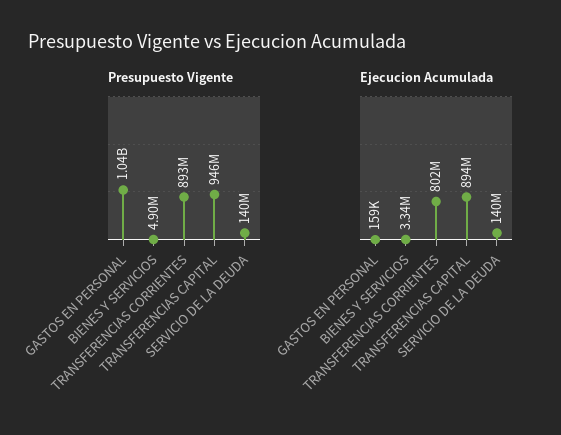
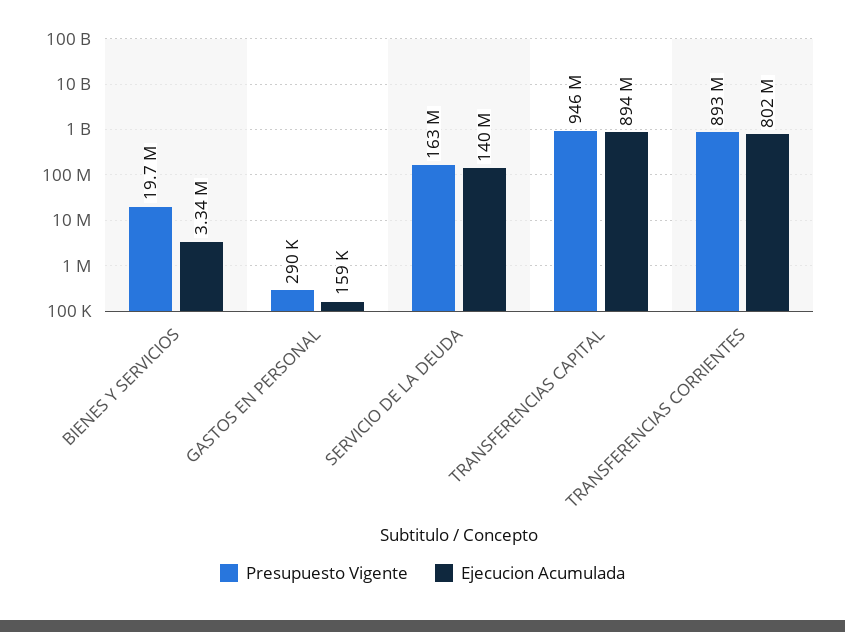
  {
    "Presupuesto Vigente": {
-     "GASTOS EN PERSONAL": 1040000000,
+     "GASTOS EN PERSONAL": 290000,
-     "BIENES Y SERVICIOS": 4900000,
+     "BIENES Y SERVICIOS": 19700000,
      "TRANSFERENCIAS CORRIENTES": 893000000,
      "TRANSFERENCIAS CAPITAL": 946000000,
-     "SERVICIO DE LA DEUDA": 140000000
+     "SERVICIO DE LA DEUDA": 163000000
    },
    "Ejecucion Acumulada": {
      "GASTOS EN PERSONAL": 159000,
      "BIENES Y SERVICIOS": 3340000,
      "TRANSFERENCIAS CORRIENTES": 802000000,
      "TRANSFERENCIAS CAPITAL": 894000000,
      "SERVICIO DE LA DEUDA": 140000000
    }
  }

